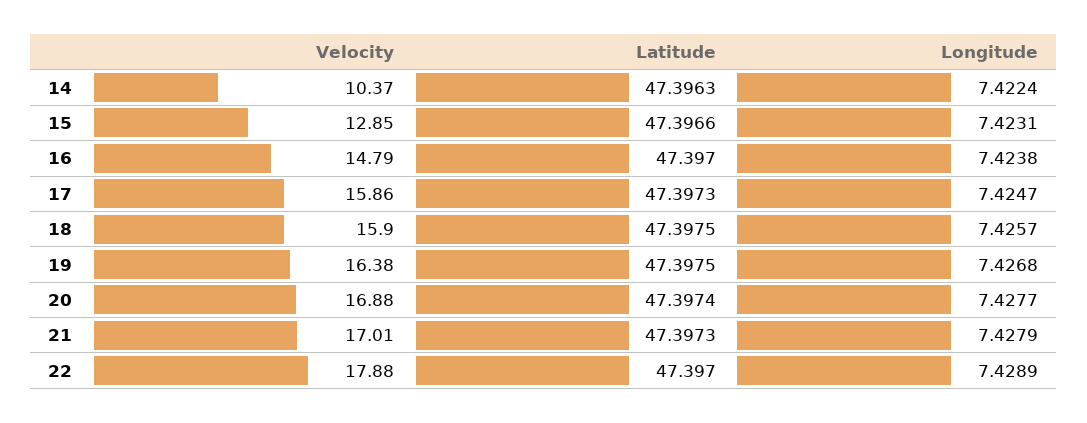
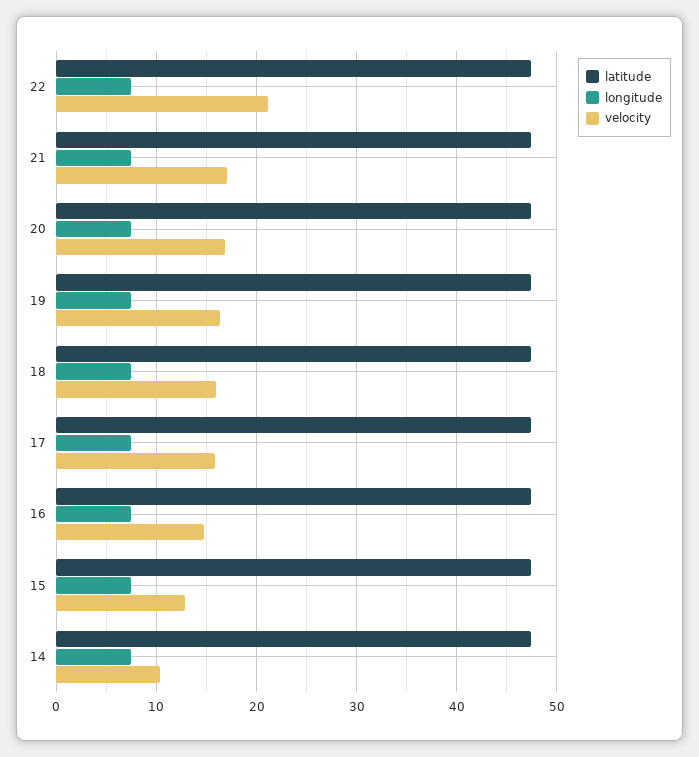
  {
    "Velocity": {
      "14": 10.37,
      "15": 12.85,
      "16": 14.79,
      "17": 15.86,
      "18": 15.9,
      "19": 16.38,
      "20": 16.88,
      "21": 17.01,
-     "22": 17.88
+     "22": 21
    },
    "Latitude": {
      "14": 47.3963,
      "15": 47.3966,
      "16": 47.397,
      "17": 47.3973,
      "18": 47.3975,
      "19": 47.3975,
      "20": 47.3974,
      "21": 47.3973,
      "22": 47.397
    },
    "Longitude": {
      "14": 7.4224,
      "15": 7.4231,
      "16": 7.4238,
      "17": 7.4247,
      "18": 7.4257,
      "19": 7.4268,
      "20": 7.4277,
      "21": 7.4279,
      "22": 7.4289
    }
  }

